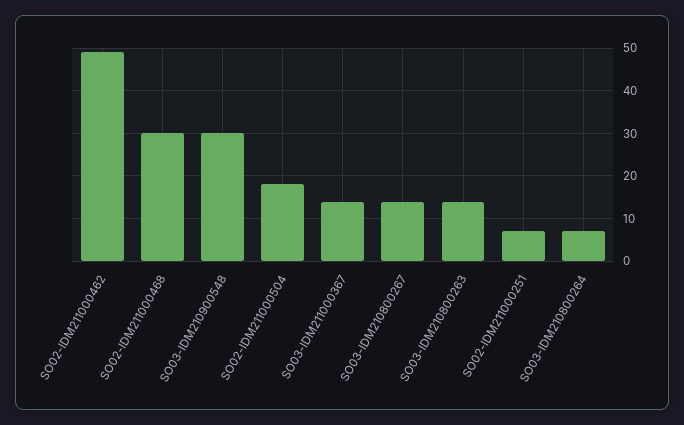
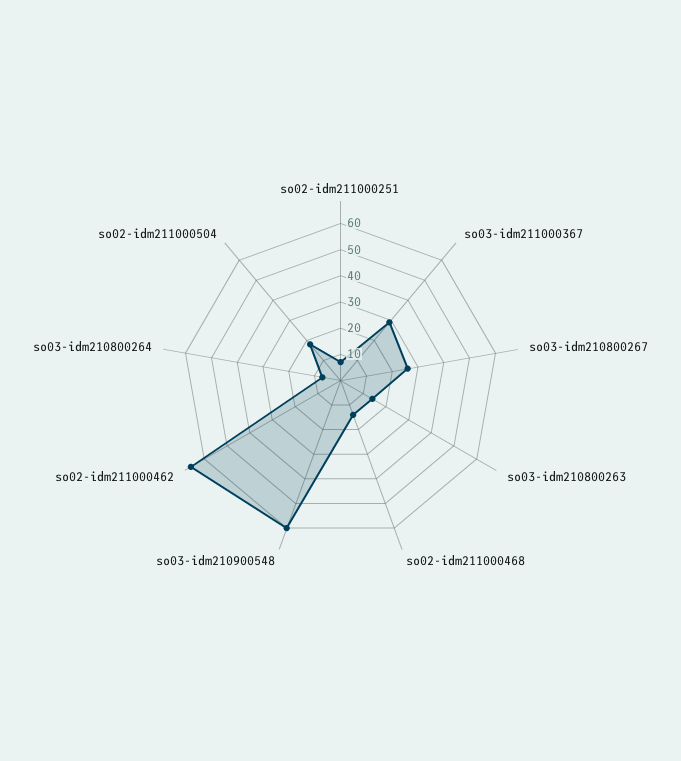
  {
-   "SO02-IDM211000462": 50,
+   "SO02-IDM211000462": 65,
-   "SO02-IDM211000468": 30,
+   "SO02-IDM211000468": 15,
-   "SO03-IDM210900548": 30,
+   "SO03-IDM210900548": 60,
    "SO02-IDM211000504": 20,
-   "SO03-IDM211000367": 15,
+   "SO03-IDM211000367": 30,
-   "SO03-IDM210800267": 15,
+   "SO03-IDM210800267": 25,
    "SO03-IDM210800263": 15,
    "SO02-IDM211000251": 5,
    "SO03-IDM210800264": 5
  }

